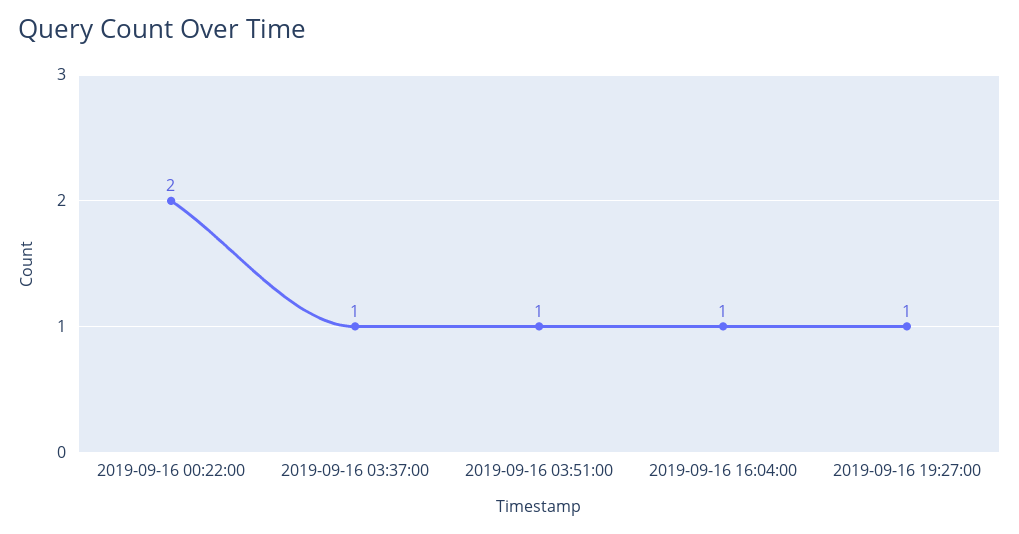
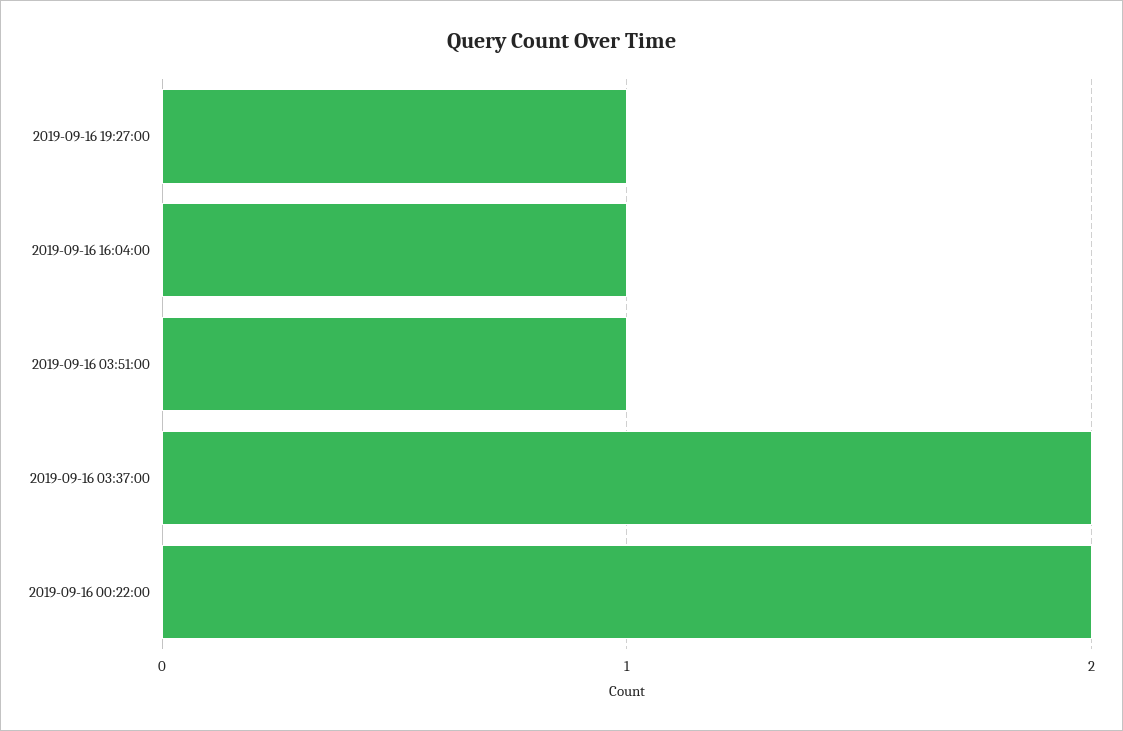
  {
    "2019-09-16 00:22:00": 2,
-   "2019-09-16 03:37:00": 1,
+   "2019-09-16 03:37:00": 2,
    "2019-09-16 03:51:00": 1,
    "2019-09-16 16:04:00": 1,
    "2019-09-16 19:27:00": 1
  }

